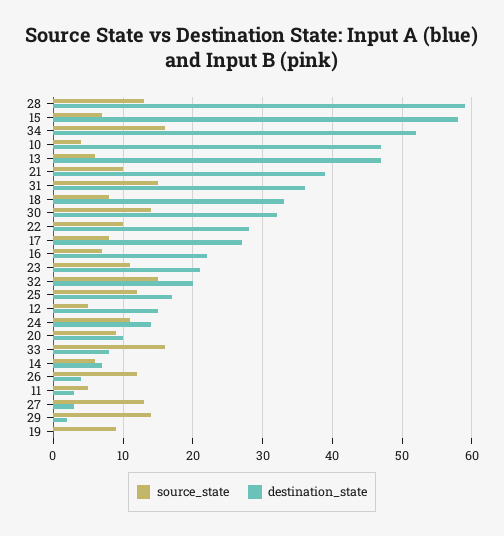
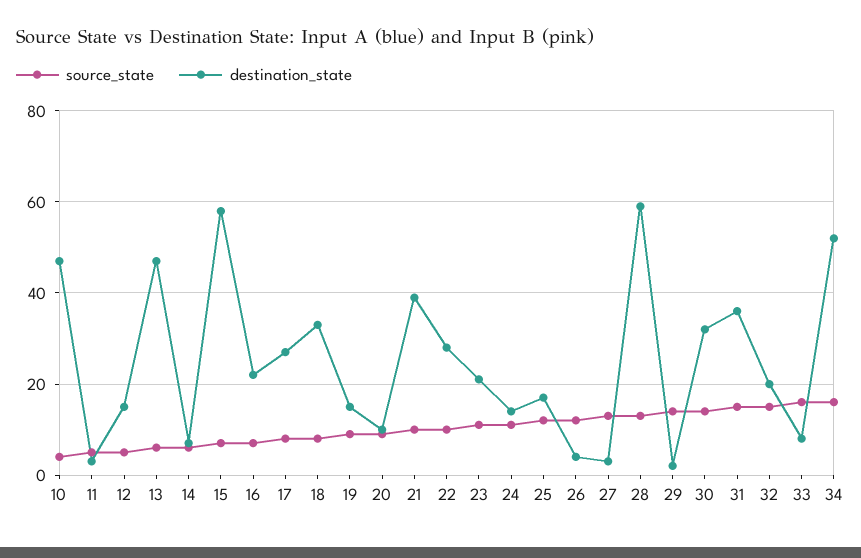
  {
    "source_state": {
      "28": 13,
      "15": 7,
      "34": 16,
      "10": 4,
      "13": 6,
      "21": 10,
      "31": 15,
      "18": 8,
      "30": 14,
      "22": 10,
      "17": 8,
      "16": 7,
      "23": 11,
      "32": 15,
      "25": 12,
      "12": 5,
      "24": 11,
      "20": 9,
      "33": 16,
      "14": 6,
      "26": 12,
      "11": 5,
      "27": 13,
      "29": 14,
      "19": 9
    },
    "destination_state": {
      "28": 59,
      "15": 58,
      "34": 52,
      "10": 47,
      "13": 47,
      "21": 39,
      "31": 36,
      "18": 33,
      "30": 32,
      "22": 28,
      "17": 27,
      "16": 22,
      "23": 21,
      "32": 20,
      "25": 17,
      "12": 15,
      "24": 14,
      "20": 10,
      "33": 8,
      "14": 7,
      "26": 4,
      "11": 3,
      "27": 3,
      "29": 2,
-     "19": 0
+     "19": 15
    }
  }

